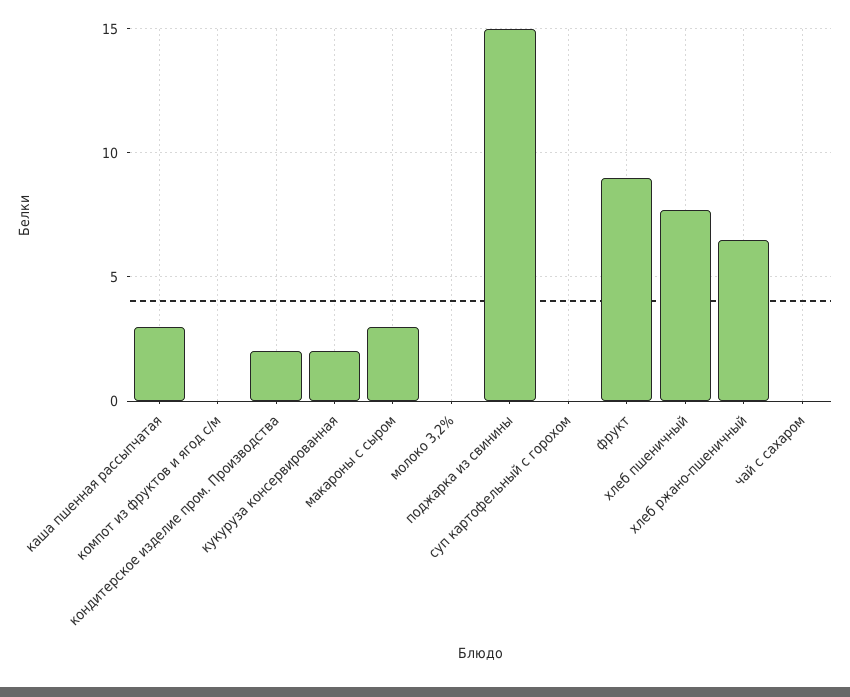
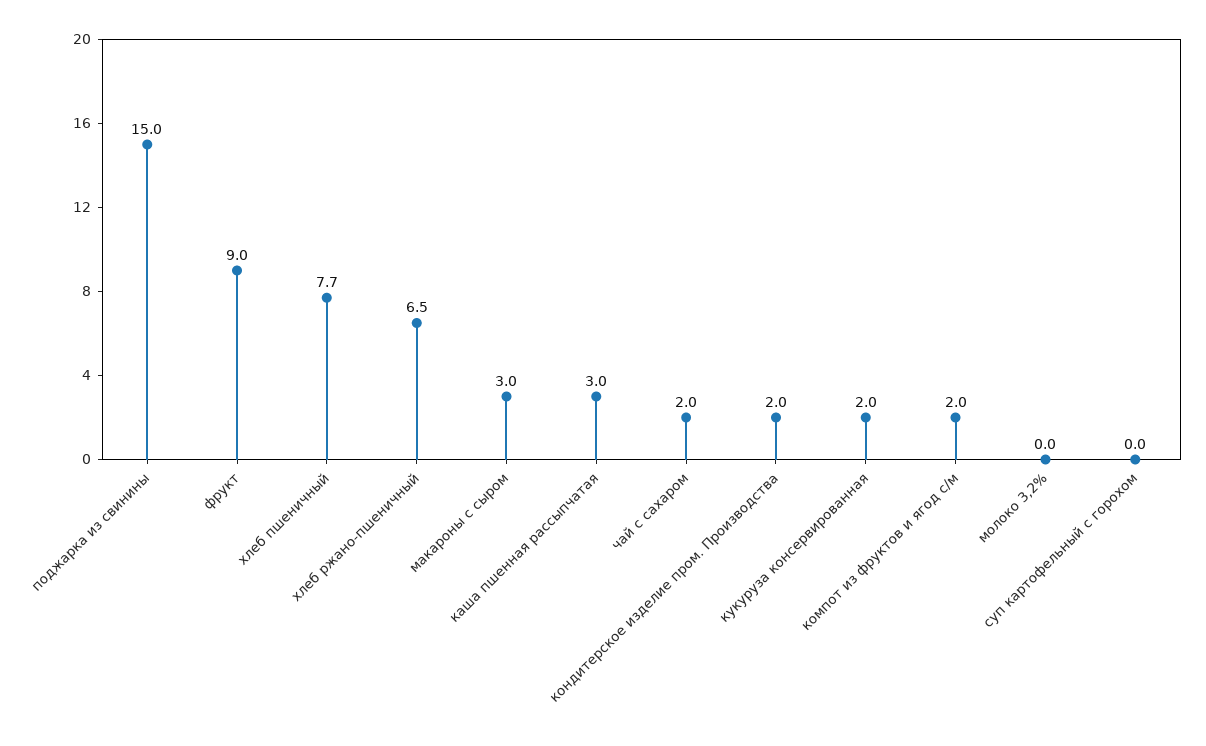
  {
    "каша пшенная рассыпчатая": 3,
-   "компот из фруктов и ягод с/м": 0,
+   "компот из фруктов и ягод с/м": 2,
    "кондитерское изделие пром. Производства": 2,
    "кукуруза консервированная": 2,
    "макароны с сыром": 3,
    "молоко 3,2%": 0,
    "поджарка из свинины": 15,
    "суп картофельный с горохом": 0,
    "фрукт": 9,
    "хлеб пшеничный": 7.7,
    "хлеб ржано-пшеничный": 6.5,
-   "чай с сахаром": 0
+   "чай с сахаром": 2
  }

